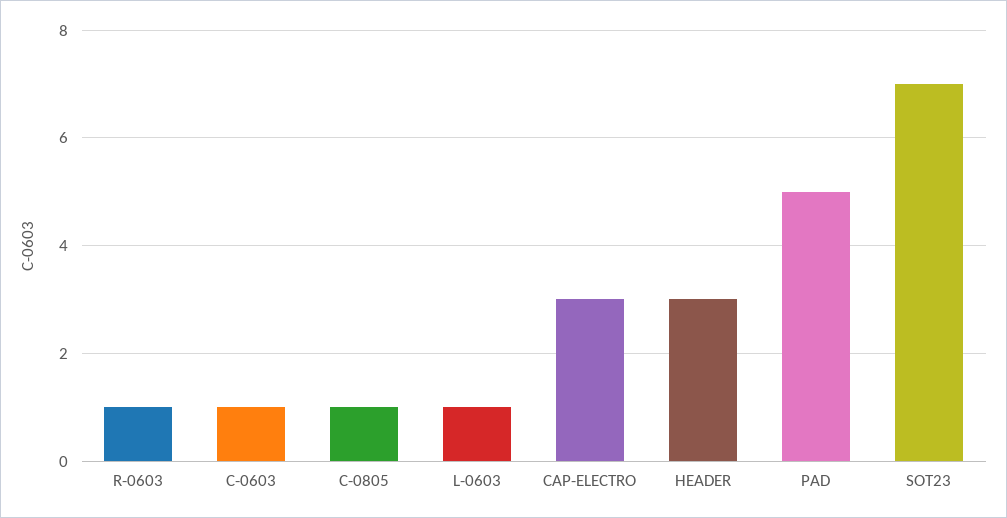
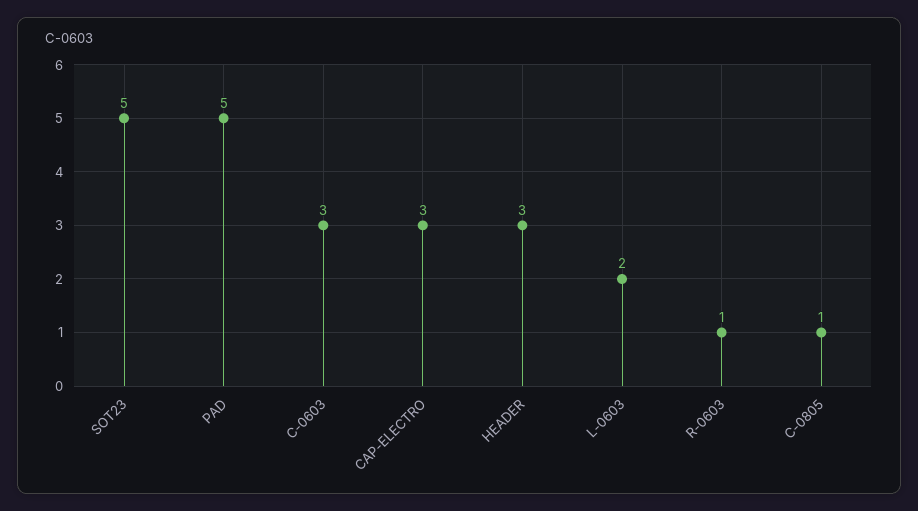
  {
    "R-0603": 1,
-   "C-0603": 1,
+   "C-0603": 3,
    "C-0805": 1,
-   "L-0603": 1,
+   "L-0603": 2,
    "CAP-ELECTRO": 3,
    "HEADER": 3,
    "PAD": 5,
-   "SOT23": 7
+   "SOT23": 5
  }

